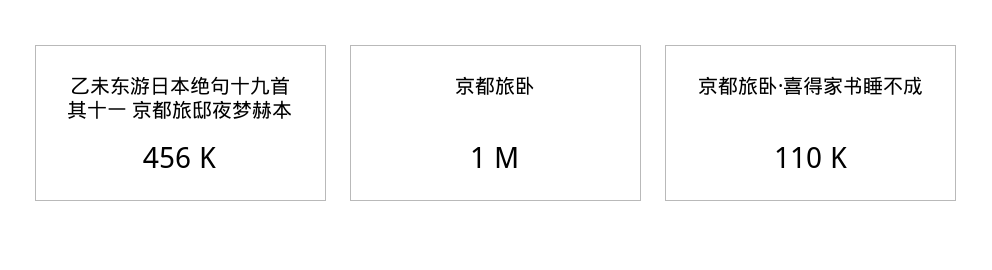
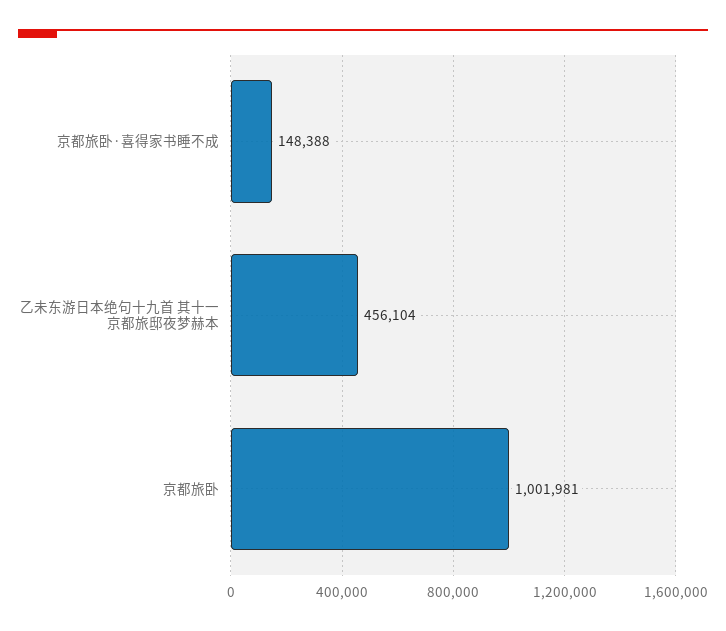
  {
    "乙未东游日本绝句十九首 其十一 京都旅邸夜梦赫本": 456104,
    "京都旅卧": 1001981,
-   "京都旅卧·喜得家书睡不成": 110000
+   "京都旅卧·喜得家书睡不成": 148388
  }

